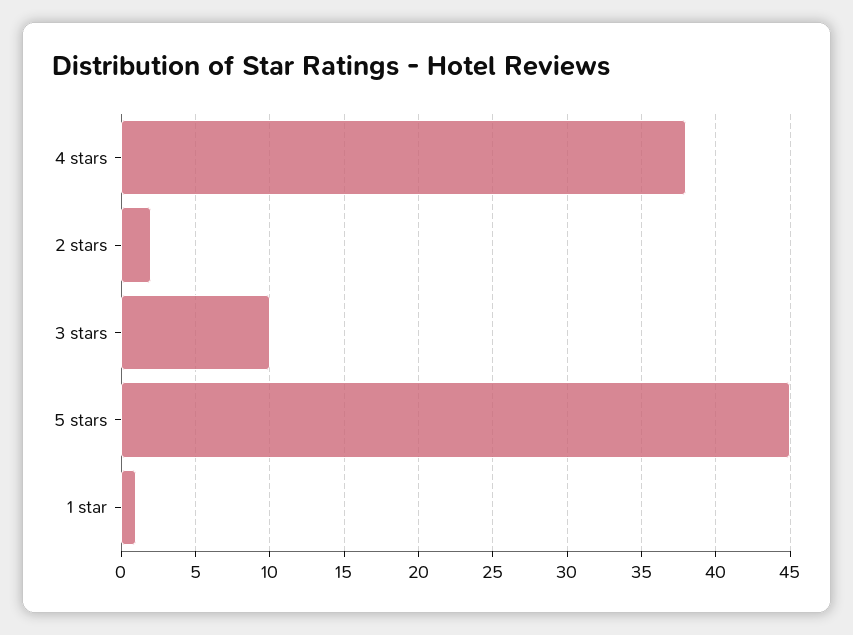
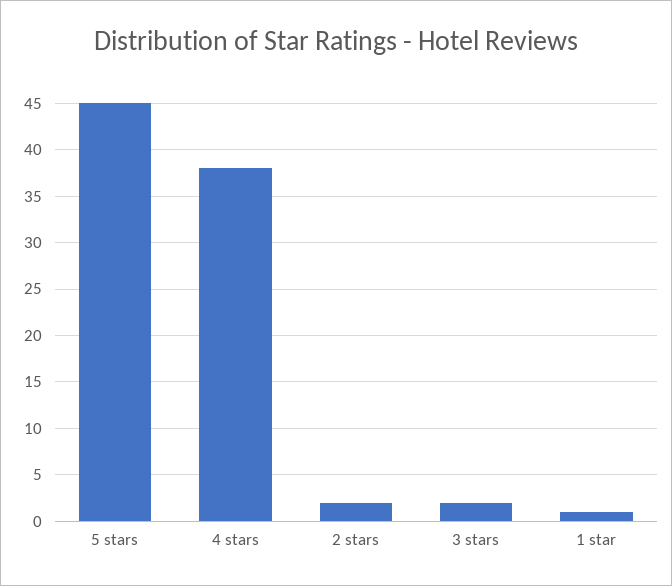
  {
    "4 stars": 38,
    "2 stars": 2,
-   "3 stars": 10,
+   "3 stars": 2,
    "5 stars": 45,
    "1 star": 1
  }

